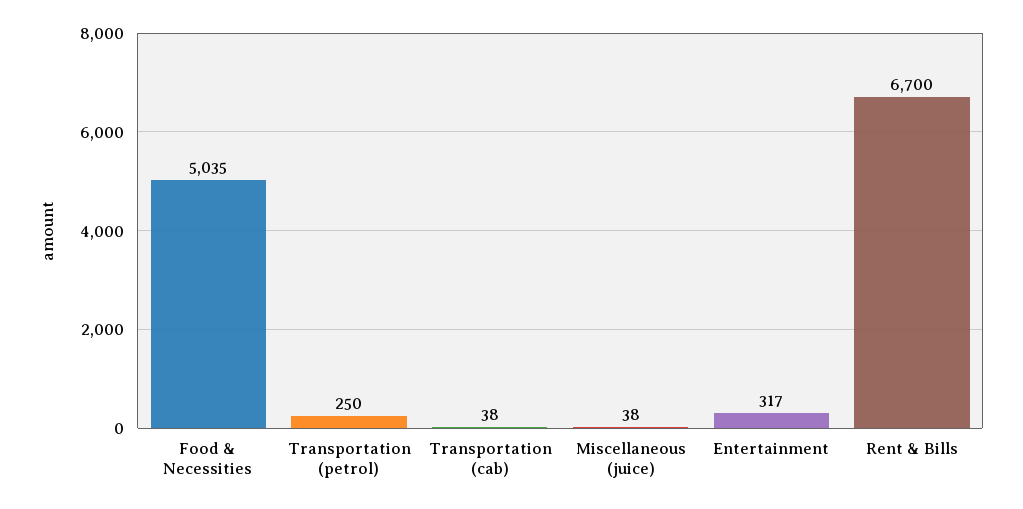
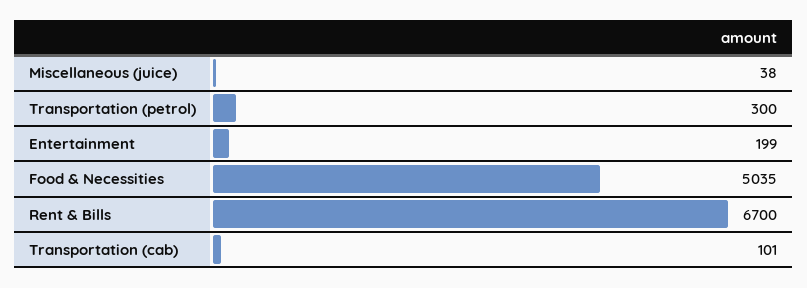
  {
    "Food & Necessities": 5035,
-   "Transportation (petrol)": 250,
+   "Transportation (petrol)": 300,
-   "Transportation (cab)": 38,
+   "Transportation (cab)": 101,
    "Miscellaneous (juice)": 38,
-   "Entertainment": 317,
+   "Entertainment": 199,
    "Rent & Bills": 6700
  }

